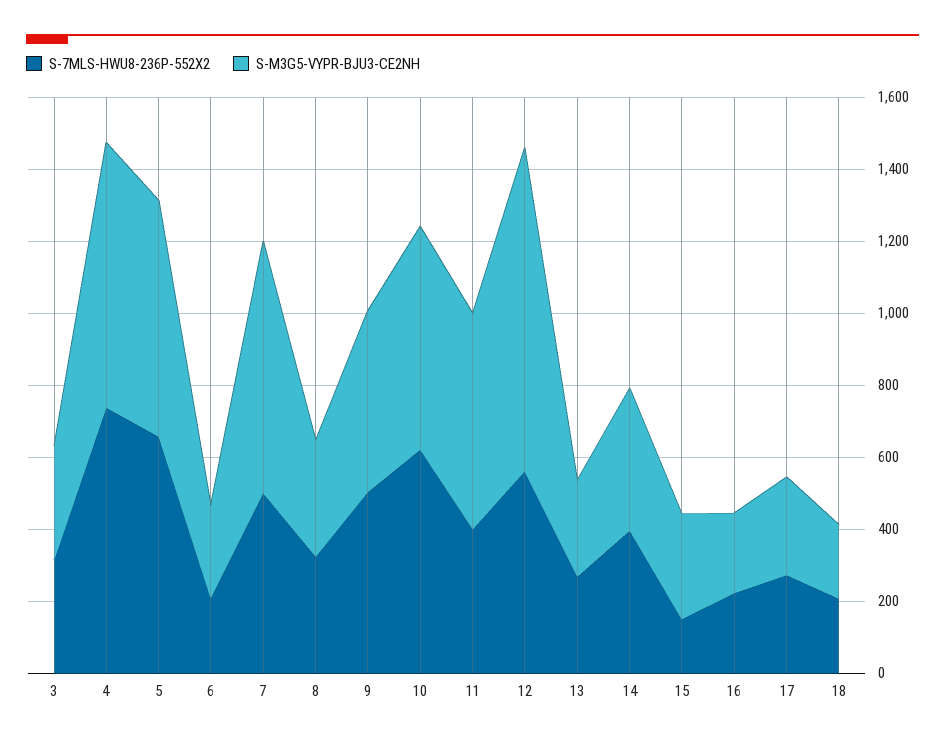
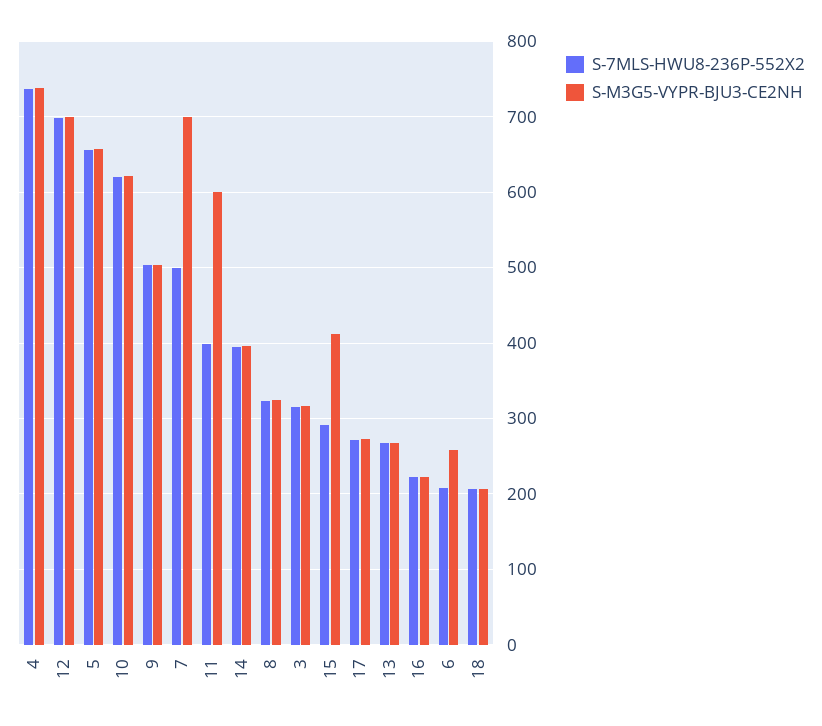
  {
    "S-7MLS-HWU8-236P-552X2": {
      "3": 320,
      "4": 740,
      "5": 660,
      "6": 210,
      "7": 500,
      "8": 320,
      "9": 500,
      "10": 620,
      "11": 400,
-     "12": 550,
+     "12": 700,
      "13": 270,
      "14": 400,
-     "15": 150,
+     "15": 290,
      "16": 220,
      "17": 270,
      "18": 210
    },
    "S-M3G5-VYPR-BJU3-CE2NH": {
      "3": 320,
      "4": 740,
      "5": 660,
      "6": 260,
      "7": 700,
      "8": 320,
      "9": 500,
      "10": 620,
      "11": 600,
-     "12": 900,
+     "12": 700,
      "13": 270,
      "14": 400,
-     "15": 300,
+     "15": 410,
      "16": 220,
      "17": 270,
      "18": 210
    }
  }

